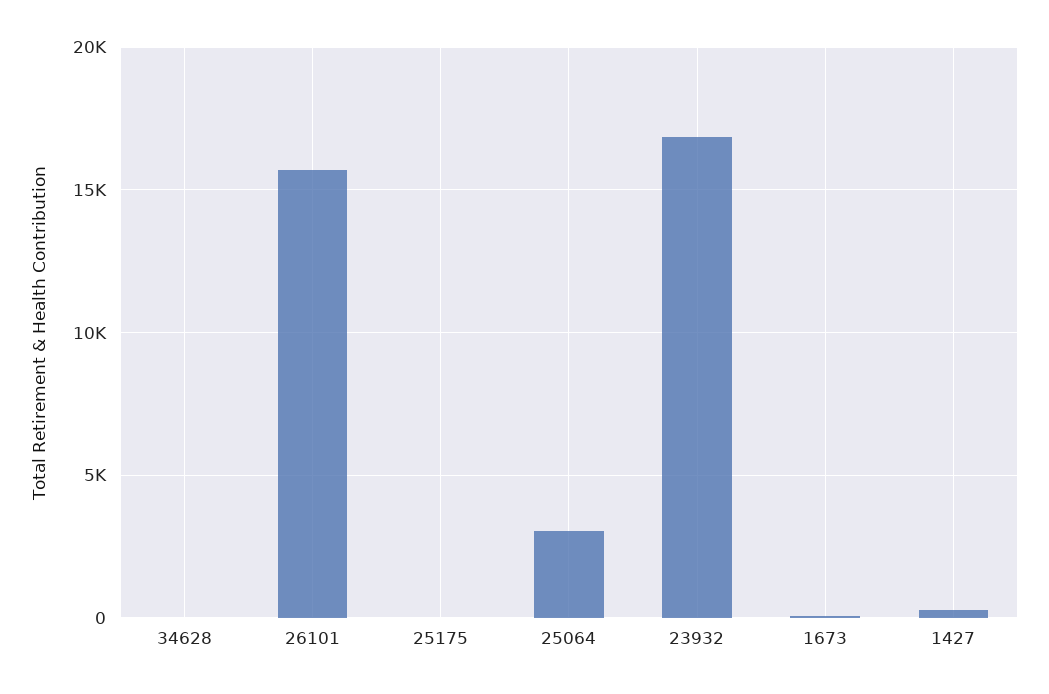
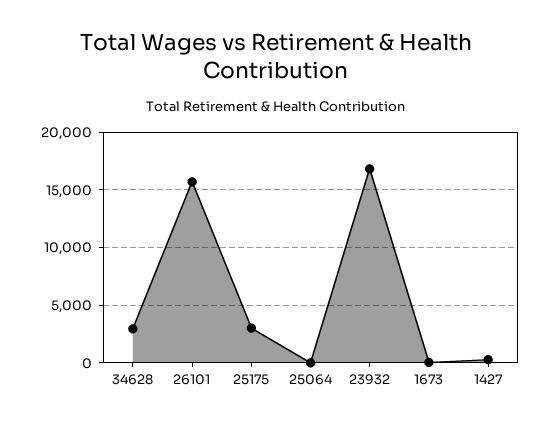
  {
-   "34628": 0,
+   "34628": 3000,
    "26101": 15500,
-   "25175": 0,
+   "25175": 3000,
-   "25064": 3000,
+   "25064": 0,
    "23932": 17000,
    "1673": 0,
    "1427": 500
  }

